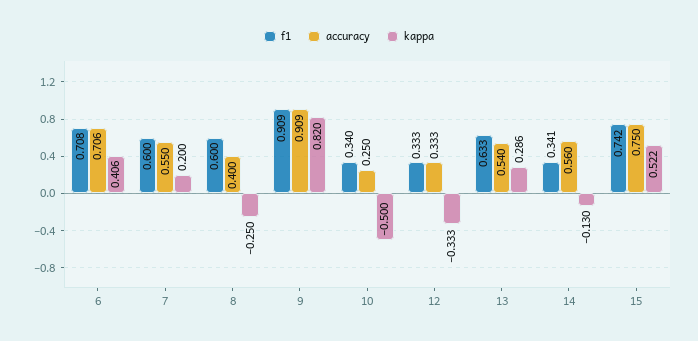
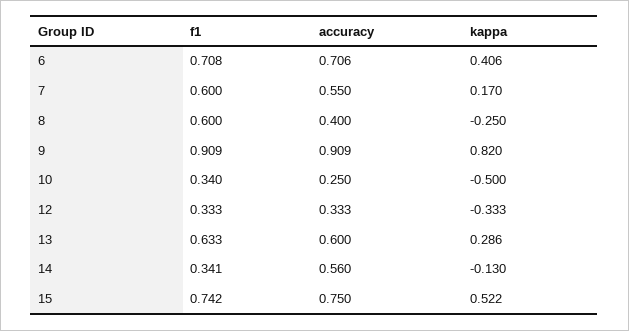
  {
    "f1": {
      "6": 0.708,
      "7": 0.6,
      "8": 0.6,
      "9": 0.909,
      "10": 0.34,
      "12": 0.333,
      "13": 0.633,
      "14": 0.341,
      "15": 0.742
    },
    "accuracy": {
      "6": 0.706,
      "7": 0.55,
      "8": 0.4,
      "9": 0.909,
      "10": 0.25,
      "12": 0.333,
-     "13": 0.54,
+     "13": 0.6,
      "14": 0.56,
      "15": 0.75
    },
    "kappa": {
      "6": 0.406,
-     "7": 0.2,
+     "7": 0.17,
      "8": -0.25,
      "9": 0.82,
      "10": -0.5,
      "12": -0.333,
      "13": 0.286,
      "14": -0.13,
      "15": 0.522
    }
  }

